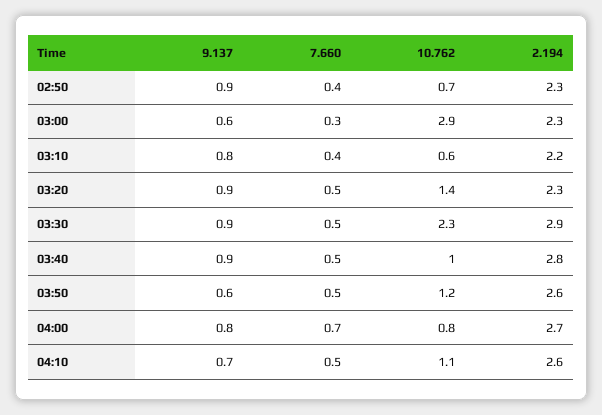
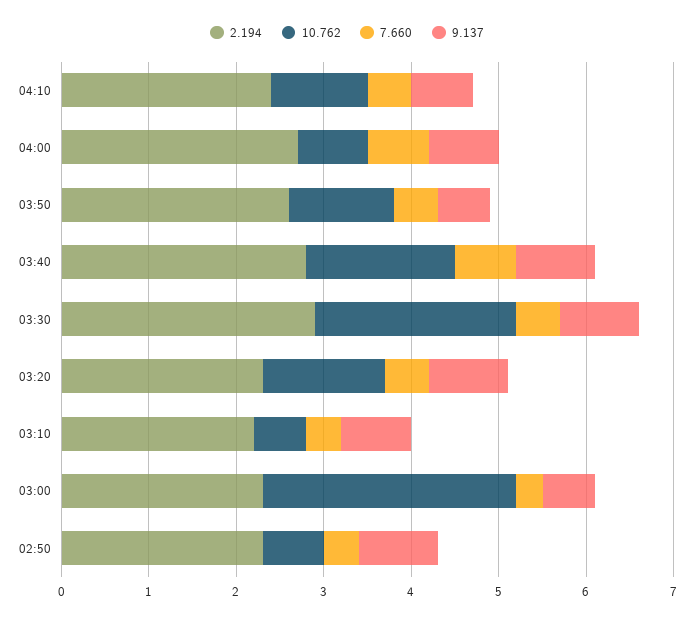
  {
    "9.137": {
      "02:50": 0.9,
      "03:00": 0.6,
      "03:10": 0.8,
      "03:20": 0.9,
      "03:30": 0.9,
      "03:40": 0.9,
      "03:50": 0.6,
      "04:00": 0.8,
      "04:10": 0.7
    },
    "7.660": {
      "02:50": 0.4,
      "03:00": 0.3,
      "03:10": 0.4,
      "03:20": 0.5,
      "03:30": 0.5,
-     "03:40": 0.5,
+     "03:40": 0.7,
      "03:50": 0.5,
      "04:00": 0.7,
      "04:10": 0.5
    },
    "10.762": {
      "02:50": 0.7,
      "03:00": 2.9,
      "03:10": 0.6,
      "03:20": 1.4,
      "03:30": 2.3,
-     "03:40": 1,
+     "03:40": 1.7,
      "03:50": 1.2,
      "04:00": 0.8,
      "04:10": 1.1
    },
    "2.194": {
      "02:50": 2.3,
      "03:00": 2.3,
      "03:10": 2.2,
      "03:20": 2.3,
      "03:30": 2.9,
      "03:40": 2.8,
      "03:50": 2.6,
      "04:00": 2.7,
-     "04:10": 2.6
+     "04:10": 2.4
    }
  }

